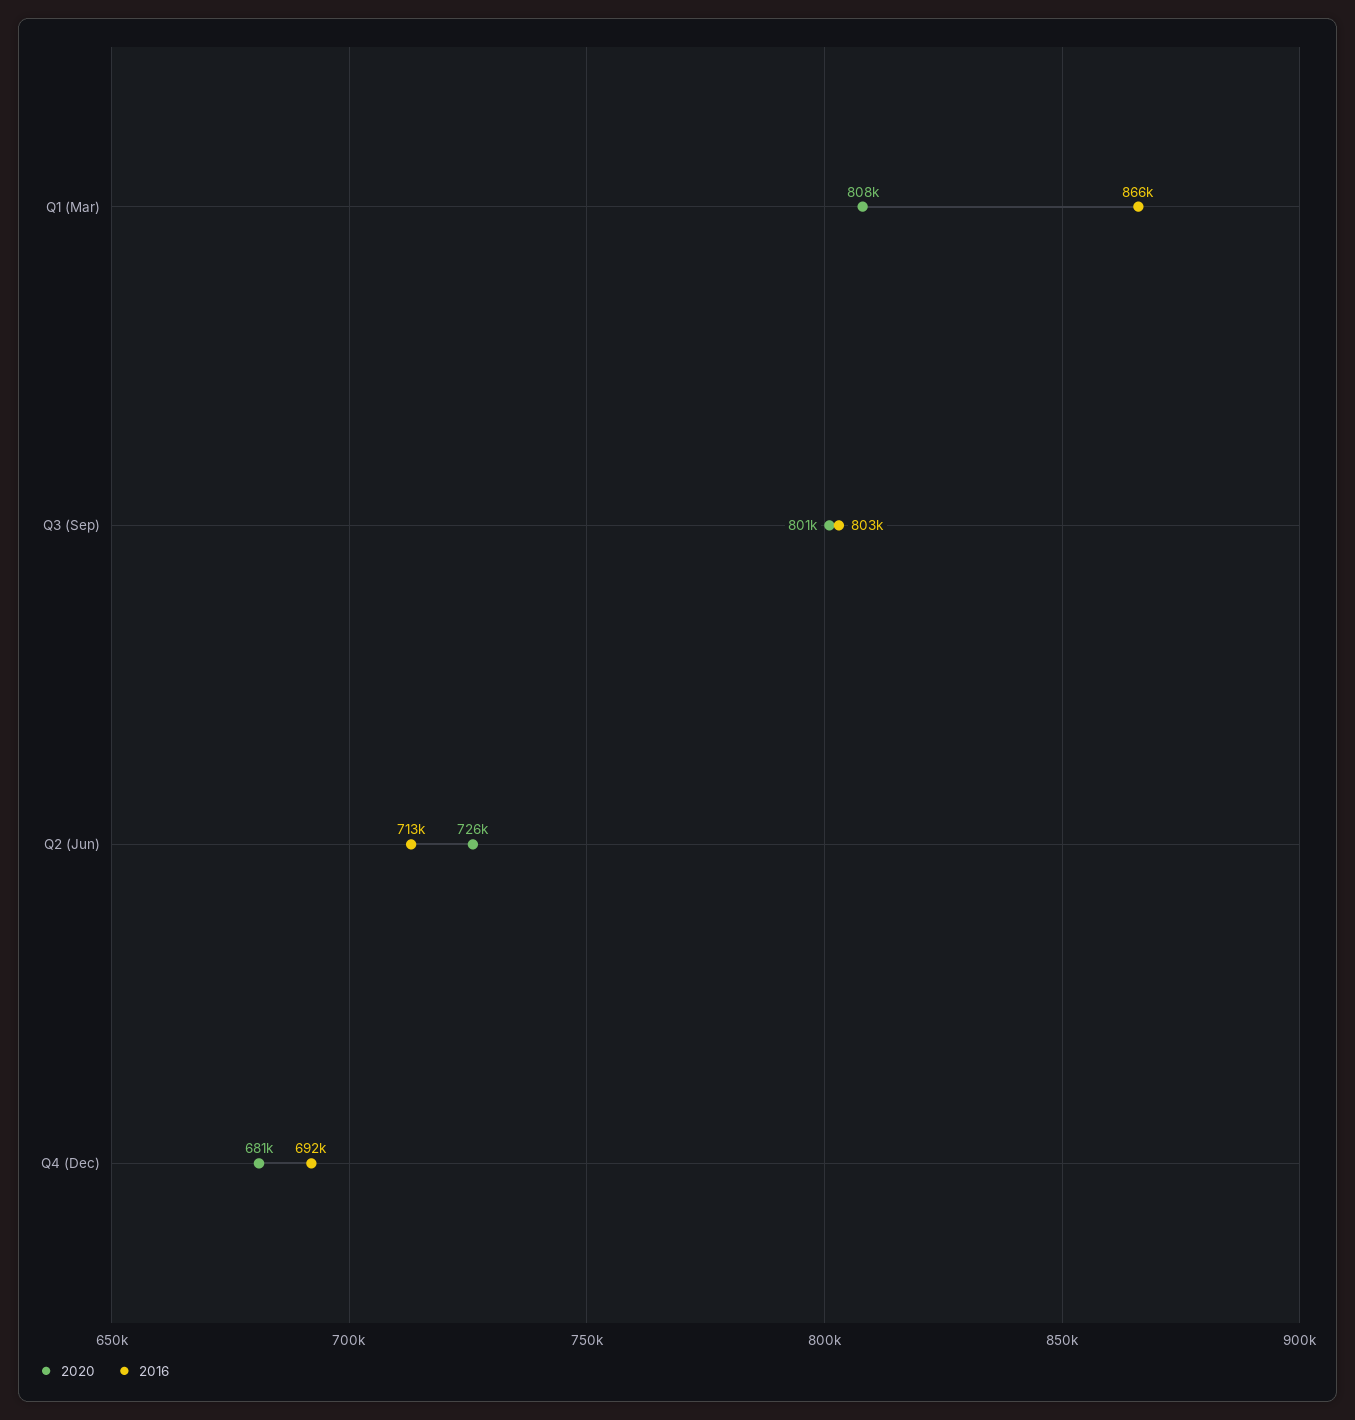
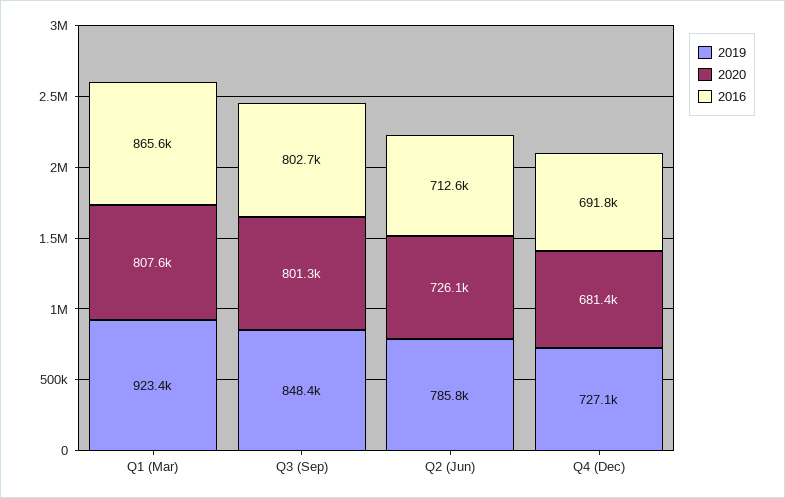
  {
    "2020": {
      "Q1 (Mar)": 807600,
      "Q3 (Sep)": 801300,
      "Q2 (Jun)": 726100,
      "Q4 (Dec)": 681400
    },
    "2016": {
      "Q1 (Mar)": 865600,
      "Q3 (Sep)": 802700,
      "Q2 (Jun)": 712600,
      "Q4 (Dec)": 691800
-   }
+   },
+   "2019": {
+     "Q1 (Mar)": 923400,
+     "Q3 (Sep)": 848400,
+     "Q2 (Jun)": 785800,
+     "Q4 (Dec)": 727100
+   }
  }

